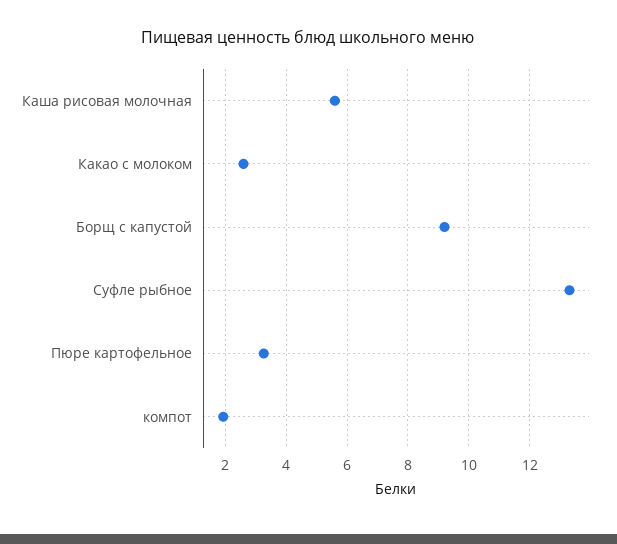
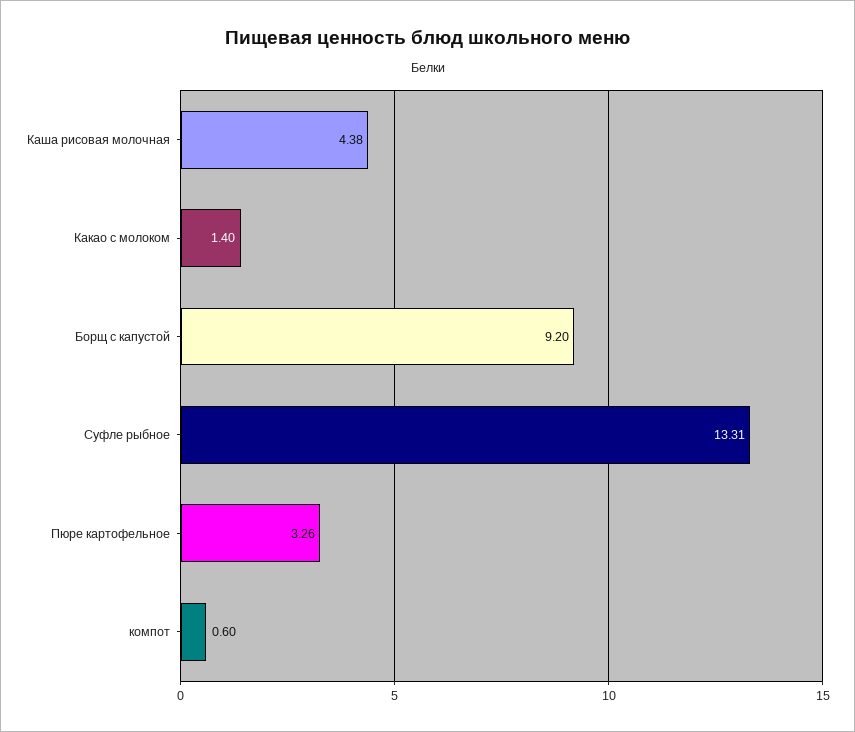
  {
-   "Каша рисовая молочная": 5.6,
+   "Каша рисовая молочная": 4.38,
-   "Какао с молоком": 2.6,
+   "Какао с молоком": 1.4,
    "Борщ с капустой": 9.2,
    "Суфле рыбное": 13.31,
    "Пюре картофельное": 3.26,
-   "компот": 2
+   "компот": 0.6
  }

